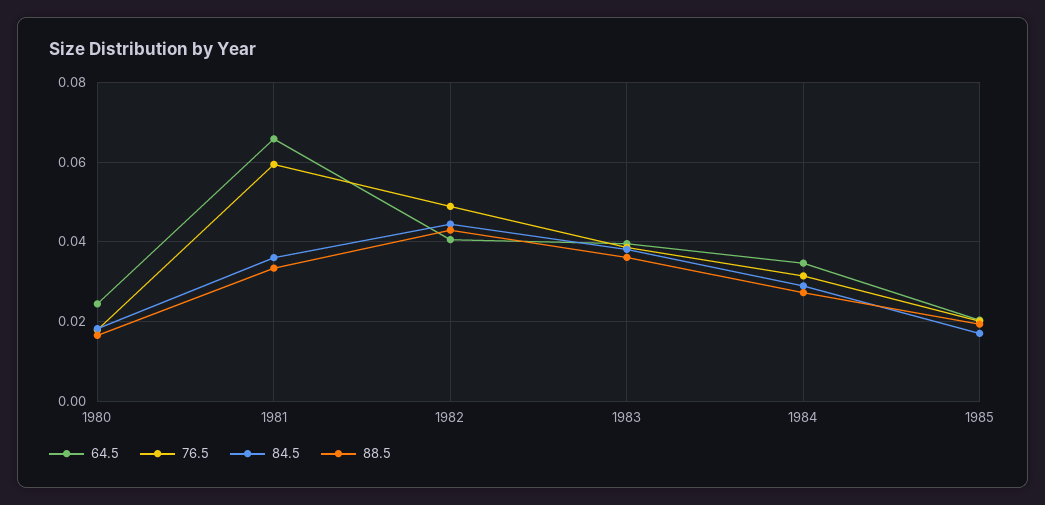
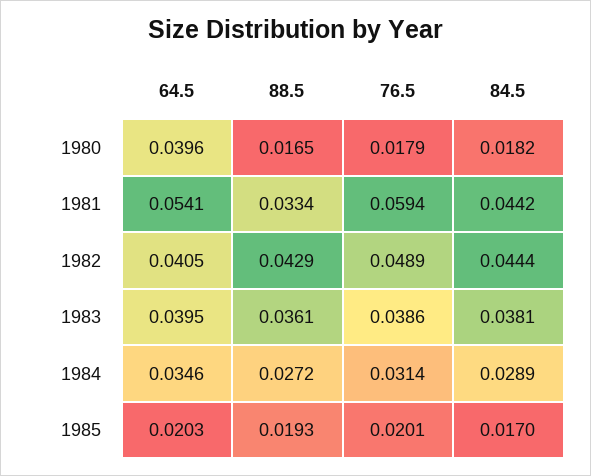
  {
    "64.5": {
-     "1980": 0.024,
+     "1980": 0.0396,
-     "1981": 0.066,
+     "1981": 0.0541,
      "1982": 0.0405,
      "1983": 0.0395,
      "1984": 0.0346,
      "1985": 0.0203
    },
    "76.5": {
      "1980": 0.0179,
      "1981": 0.0594,
      "1982": 0.0489,
      "1983": 0.0386,
      "1984": 0.0314,
      "1985": 0.0201
    },
    "84.5": {
      "1980": 0.0182,
-     "1981": 0.036,
+     "1981": 0.0442,
      "1982": 0.0444,
      "1983": 0.0381,
      "1984": 0.0289,
      "1985": 0.017
    },
    "88.5": {
      "1980": 0.0165,
      "1981": 0.0334,
      "1982": 0.0429,
      "1983": 0.0361,
      "1984": 0.0272,
      "1985": 0.0193
    }
  }

